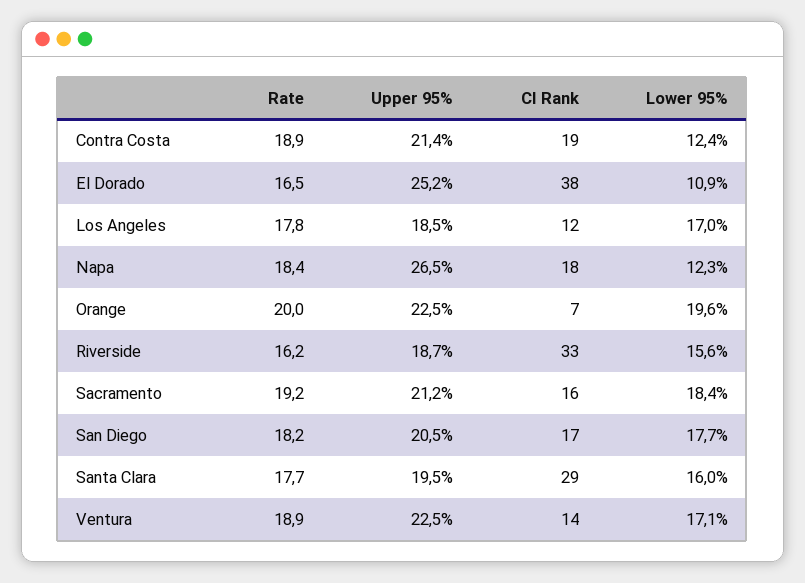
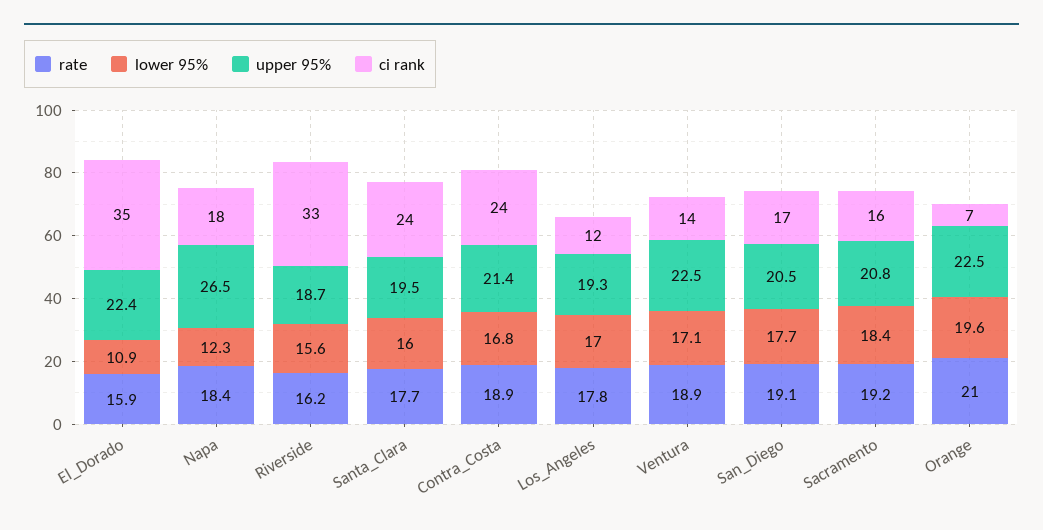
  {
    "Rate": {
      "Contra Costa": 18.9,
-     "El Dorado": 16.5,
+     "El Dorado": 15.9,
      "Los Angeles": 17.8,
      "Napa": 18.4,
-     "Orange": 20,
+     "Orange": 21,
      "Riverside": 16.2,
      "Sacramento": 19.2,
-     "San Diego": 18.2,
+     "San Diego": 19.1,
      "Santa Clara": 17.7,
      "Ventura": 18.9
    },
    "Upper 95%": {
      "Contra Costa": 21.4,
-     "El Dorado": 25.2,
+     "El Dorado": 22.4,
-     "Los Angeles": 18.5,
+     "Los Angeles": 19.3,
      "Napa": 26.5,
      "Orange": 22.5,
      "Riverside": 18.7,
-     "Sacramento": 21.2,
+     "Sacramento": 20.8,
      "San Diego": 20.5,
      "Santa Clara": 19.5,
      "Ventura": 22.5
    },
    "CI Rank": {
-     "Contra Costa": 19,
+     "Contra Costa": 24,
-     "El Dorado": 38,
+     "El Dorado": 35,
      "Los Angeles": 12,
      "Napa": 18,
      "Orange": 7,
      "Riverside": 33,
      "Sacramento": 16,
      "San Diego": 17,
-     "Santa Clara": 29,
+     "Santa Clara": 24,
      "Ventura": 14
    },
    "Lower 95%": {
-     "Contra Costa": 12.4,
+     "Contra Costa": 16.8,
      "El Dorado": 10.9,
      "Los Angeles": 17,
      "Napa": 12.3,
      "Orange": 19.6,
      "Riverside": 15.6,
      "Sacramento": 18.4,
      "San Diego": 17.7,
      "Santa Clara": 16,
      "Ventura": 17.1
    }
  }

